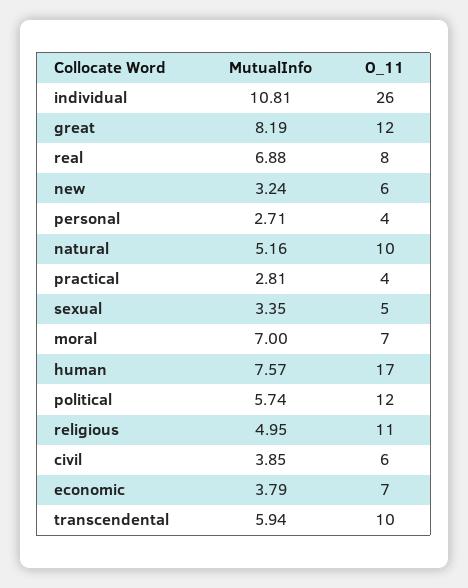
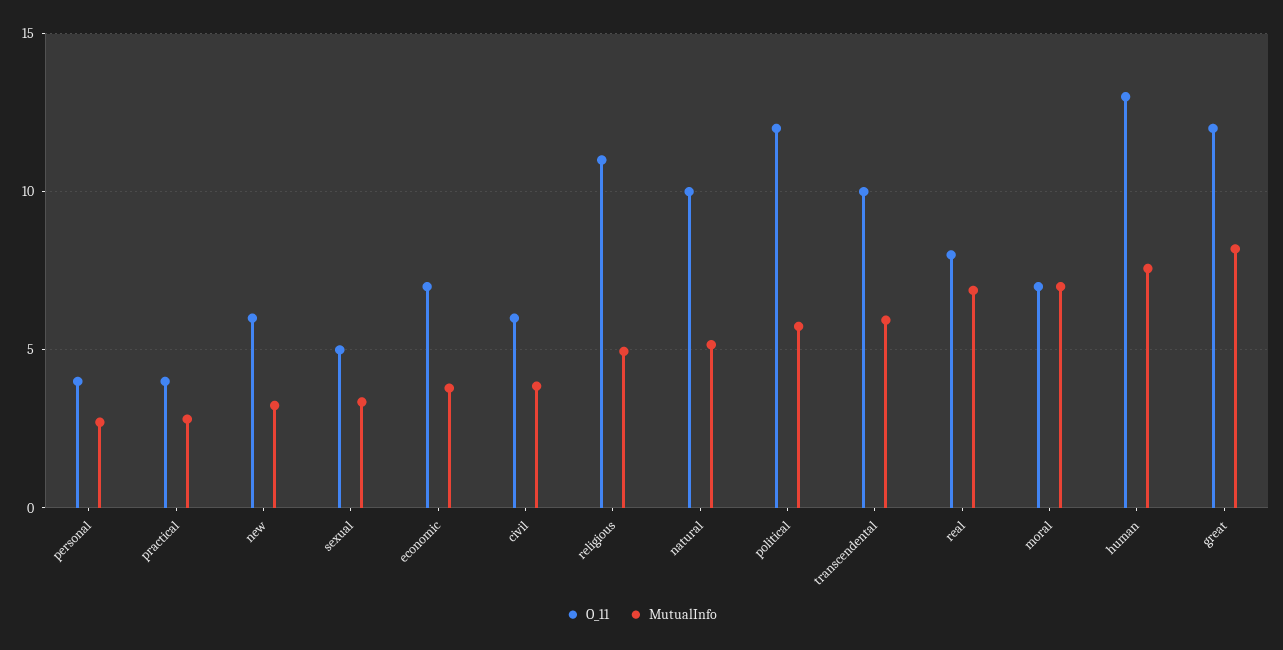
  {
    "MutualInfo": {
-     "individual": 10.81,
      "great": 8.19,
      "real": 6.88,
      "new": 3.24,
      "personal": 2.71,
      "natural": 5.16,
      "practical": 2.81,
      "sexual": 3.35,
      "moral": 7,
      "human": 7.57,
      "political": 5.74,
      "religious": 4.95,
      "civil": 3.85,
      "economic": 3.79,
      "transcendental": 5.94
    },
    "O_11": {
-     "individual": 26,
      "great": 12,
      "real": 8,
      "new": 6,
      "personal": 4,
      "natural": 10,
      "practical": 4,
      "sexual": 5,
      "moral": 7,
-     "human": 17,
+     "human": 13,
      "political": 12,
      "religious": 11,
      "civil": 6,
      "economic": 7,
      "transcendental": 10
    }
  }

